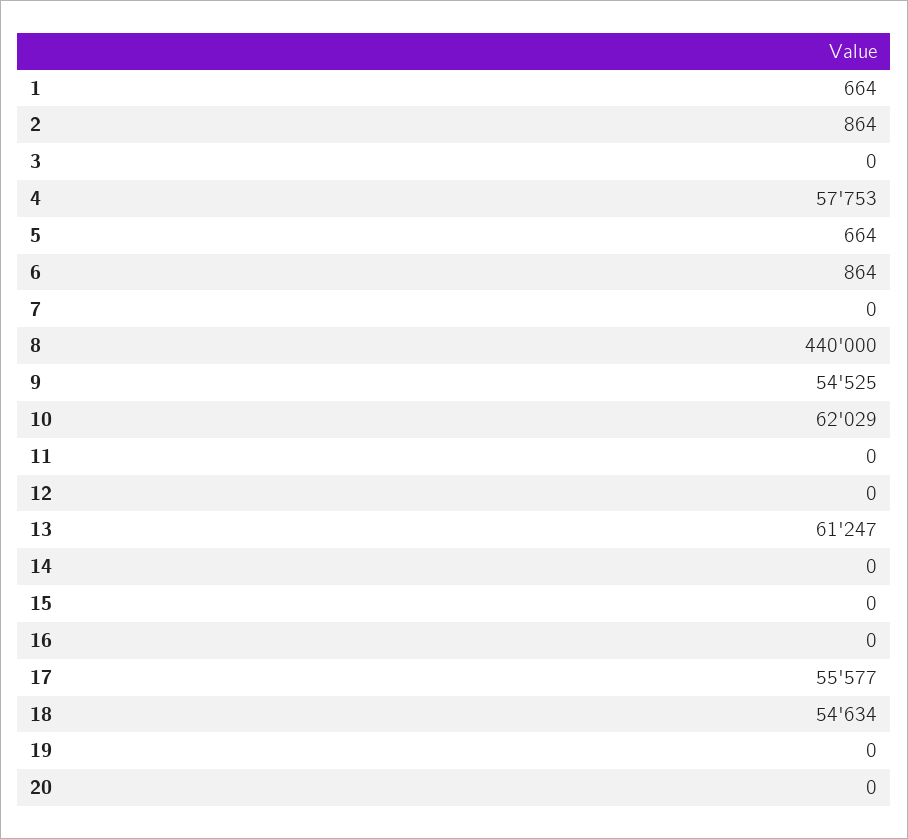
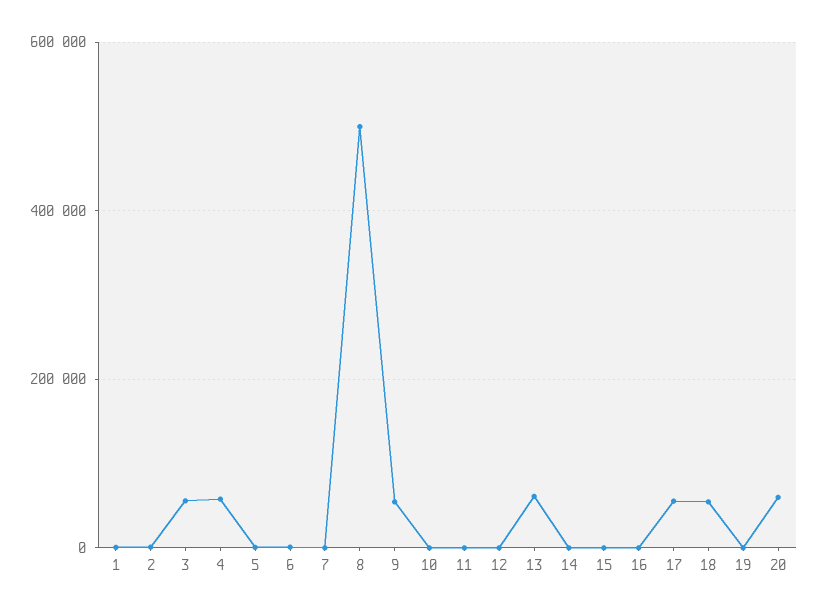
  {
    "1": 664,
    "2": 864,
-   "3": 0,
+   "3": 60000,
    "4": 57753,
    "5": 664,
    "6": 864,
    "7": 0,
-   "8": 440000,
+   "8": 500000,
    "9": 54525,
-   "10": 62029,
+   "10": 0,
    "11": 0,
    "12": 0,
    "13": 61247,
    "14": 0,
    "15": 0,
    "16": 0,
    "17": 55577,
    "18": 54634,
    "19": 0,
-   "20": 0
+   "20": 60000
  }

